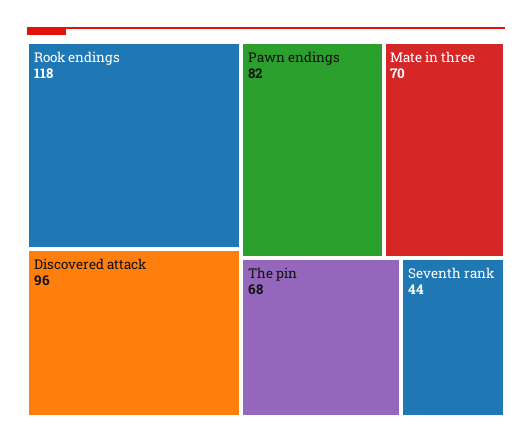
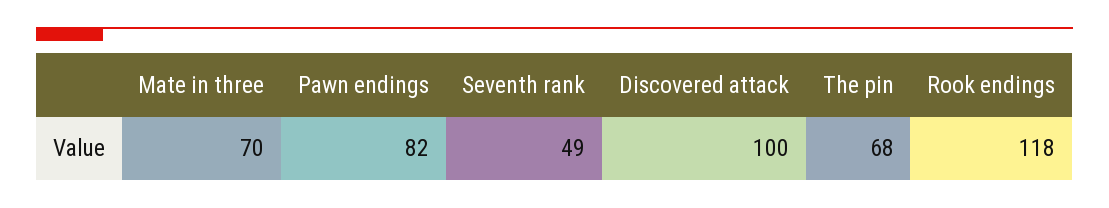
  {
    "Rook endings": 118,
-   "Discovered attack": 96,
+   "Discovered attack": 100,
    "Pawn endings": 82,
    "Mate in three": 70,
    "The pin": 68,
-   "Seventh rank": 44
+   "Seventh rank": 49
  }

